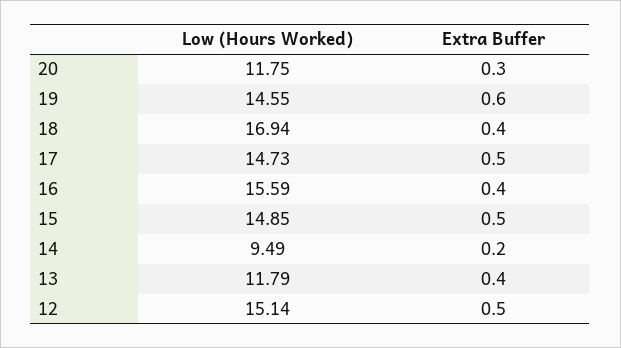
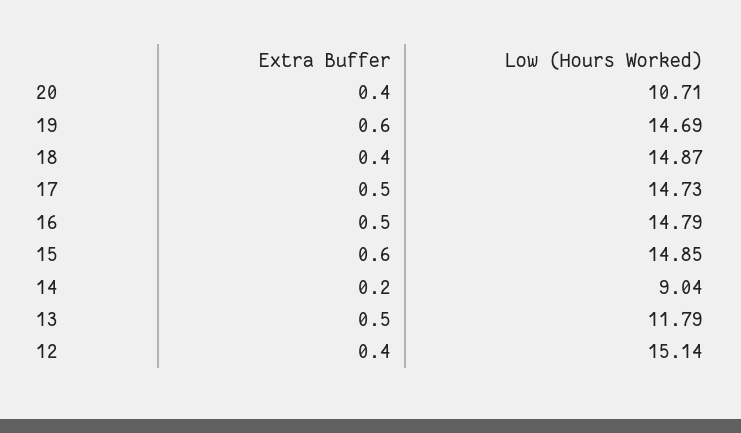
  {
    "Low (Hours Worked)": {
-     "20": 11.75,
+     "20": 10.71,
-     "19": 14.55,
+     "19": 14.69,
-     "18": 16.94,
+     "18": 14.87,
      "17": 14.73,
-     "16": 15.59,
+     "16": 14.79,
      "15": 14.85,
-     "14": 9.49,
+     "14": 9.04,
      "13": 11.79,
      "12": 15.14
    },
    "Extra Buffer": {
-     "20": 0.3,
+     "20": 0.4,
      "19": 0.6,
      "18": 0.4,
      "17": 0.5,
-     "16": 0.4,
+     "16": 0.5,
-     "15": 0.5,
+     "15": 0.6,
      "14": 0.2,
-     "13": 0.4,
+     "13": 0.5,
-     "12": 0.5
+     "12": 0.4
    }
  }

